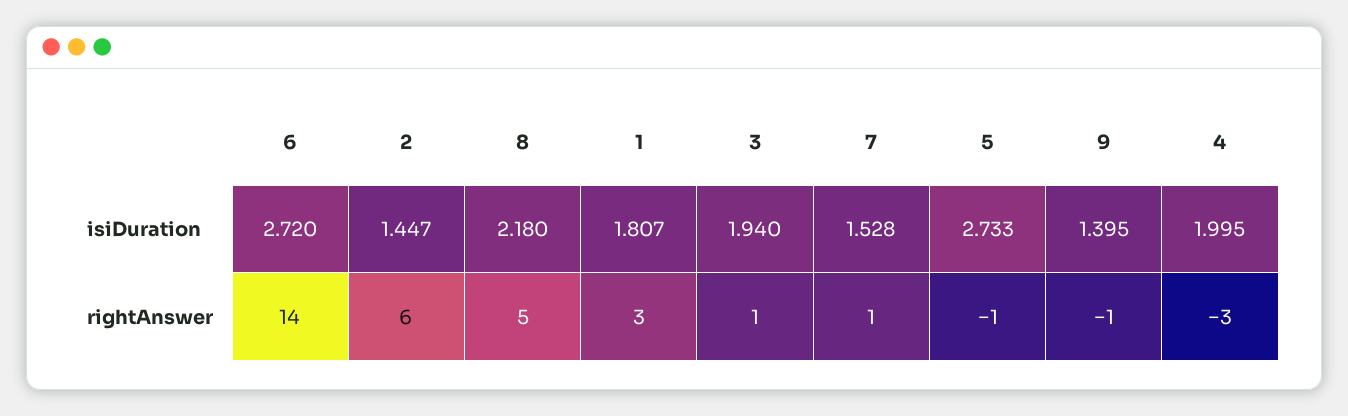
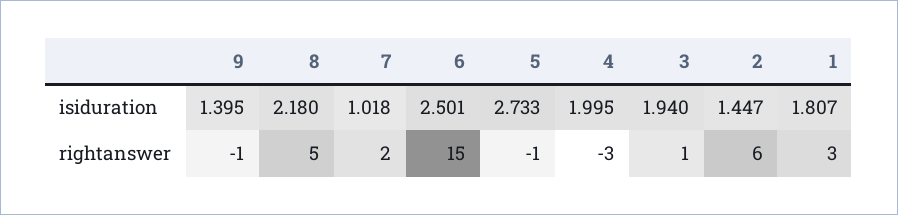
  {
    "6": {
-     "isiDuration": 2.72,
+     "isiDuration": 2.501,
-     "rightAnswer": 14
+     "rightAnswer": 15
    },
    "2": {
      "isiDuration": 1.447,
      "rightAnswer": 6
    },
    "8": {
      "isiDuration": 2.18,
      "rightAnswer": 5
    },
    "1": {
      "isiDuration": 1.807,
      "rightAnswer": 3
    },
    "3": {
      "isiDuration": 1.94,
      "rightAnswer": 1
    },
    "7": {
-     "isiDuration": 1.528,
+     "isiDuration": 1.018,
-     "rightAnswer": 1
+     "rightAnswer": 2
    },
    "5": {
      "isiDuration": 2.733,
      "rightAnswer": -1
    },
    "9": {
      "isiDuration": 1.395,
      "rightAnswer": -1
    },
    "4": {
      "isiDuration": 1.995,
      "rightAnswer": -3
    }
  }

